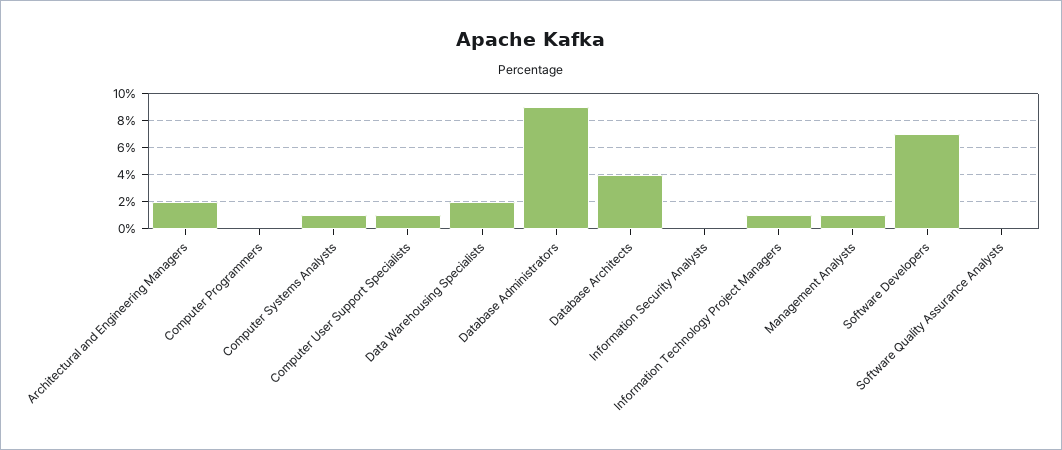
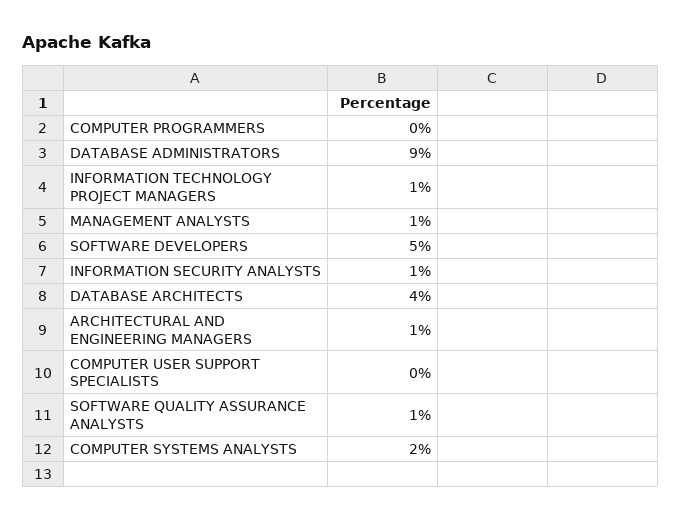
  {
-   "Architectural and Engineering Managers": 2,
+   "Architectural and Engineering Managers": 1,
    "Computer Programmers": 0,
-   "Computer Systems Analysts": 1,
+   "Computer Systems Analysts": 2,
-   "Computer User Support Specialists": 1,
+   "Computer User Support Specialists": 0,
-   "Data Warehousing Specialists": 2,
    "Database Administrators": 9,
    "Database Architects": 4,
-   "Information Security Analysts": 0,
+   "Information Security Analysts": 1,
    "Information Technology Project Managers": 1,
    "Management Analysts": 1,
-   "Software Developers": 7,
+   "Software Developers": 5,
-   "Software Quality Assurance Analysts": 0
+   "Software Quality Assurance Analysts": 1
  }

